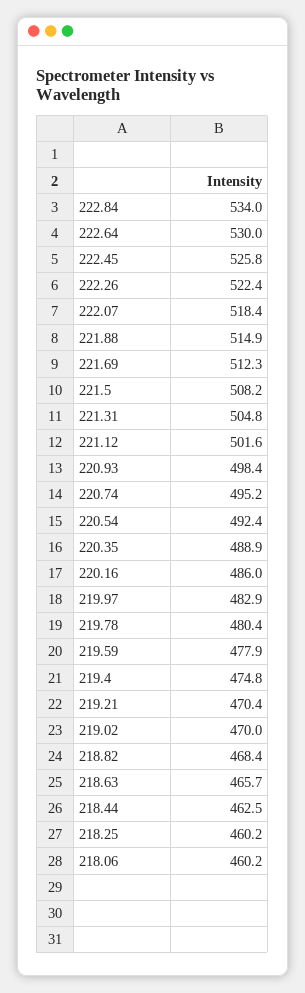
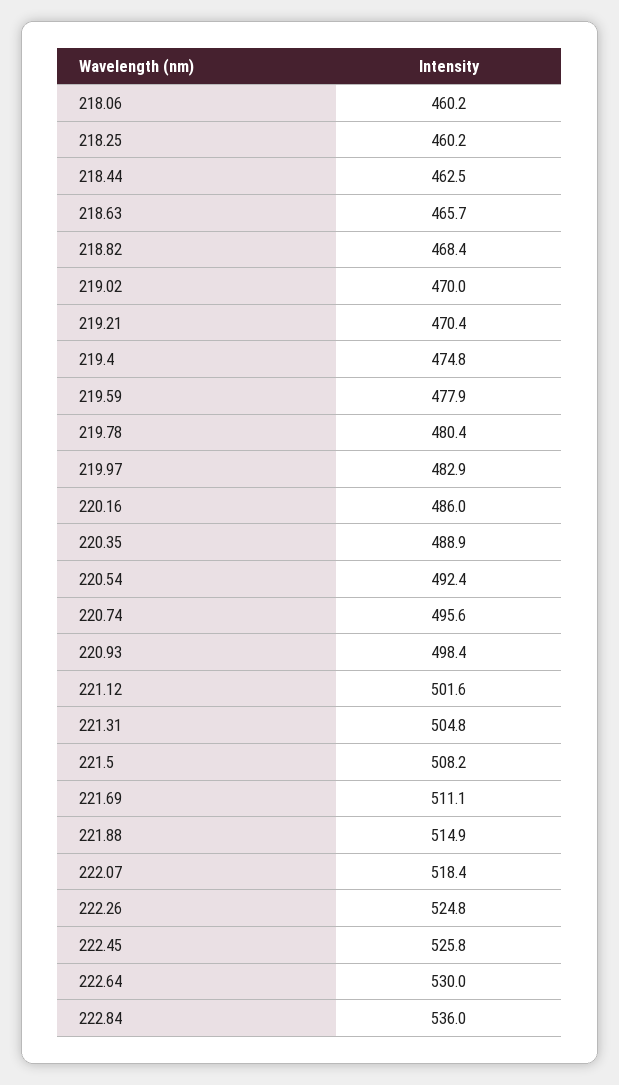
  {
-   "222.84": 534,
+   "222.84": 536,
    "222.64": 530,
    "222.45": 525.8,
-   "222.26": 522.4,
+   "222.26": 524.8,
    "222.07": 518.4,
    "221.88": 514.9,
-   "221.69": 512.3,
+   "221.69": 511.1,
    "221.5": 508.2,
    "221.31": 504.8,
    "221.12": 501.6,
    "220.93": 498.4,
-   "220.74": 495.2,
+   "220.74": 495.6,
    "220.54": 492.4,
    "220.35": 488.9,
    "220.16": 486,
    "219.97": 482.9,
    "219.78": 480.4,
    "219.59": 477.9,
    "219.4": 474.8,
    "219.21": 470.4,
    "219.02": 470,
    "218.82": 468.4,
    "218.63": 465.7,
    "218.44": 462.5,
    "218.25": 460.2,
    "218.06": 460.2
  }

